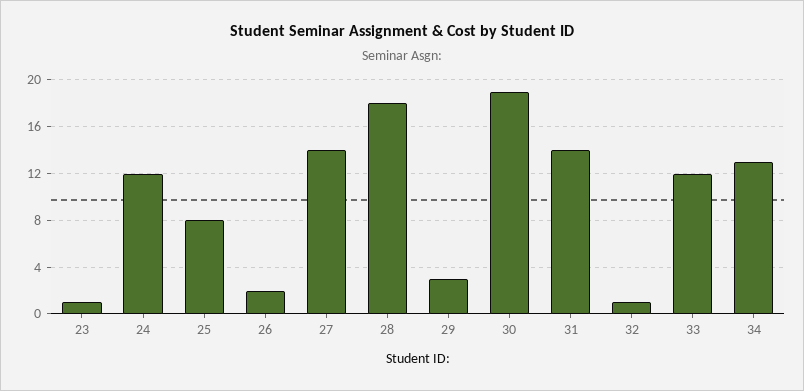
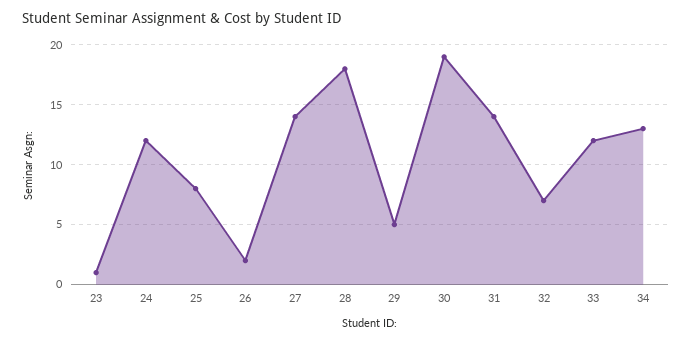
  {
    "23": 1,
    "24": 12,
    "25": 8,
    "26": 2,
    "27": 14,
    "28": 18,
-   "29": 3,
+   "29": 5,
    "30": 19,
    "31": 14,
-   "32": 1,
+   "32": 7,
    "33": 12,
    "34": 13
  }

